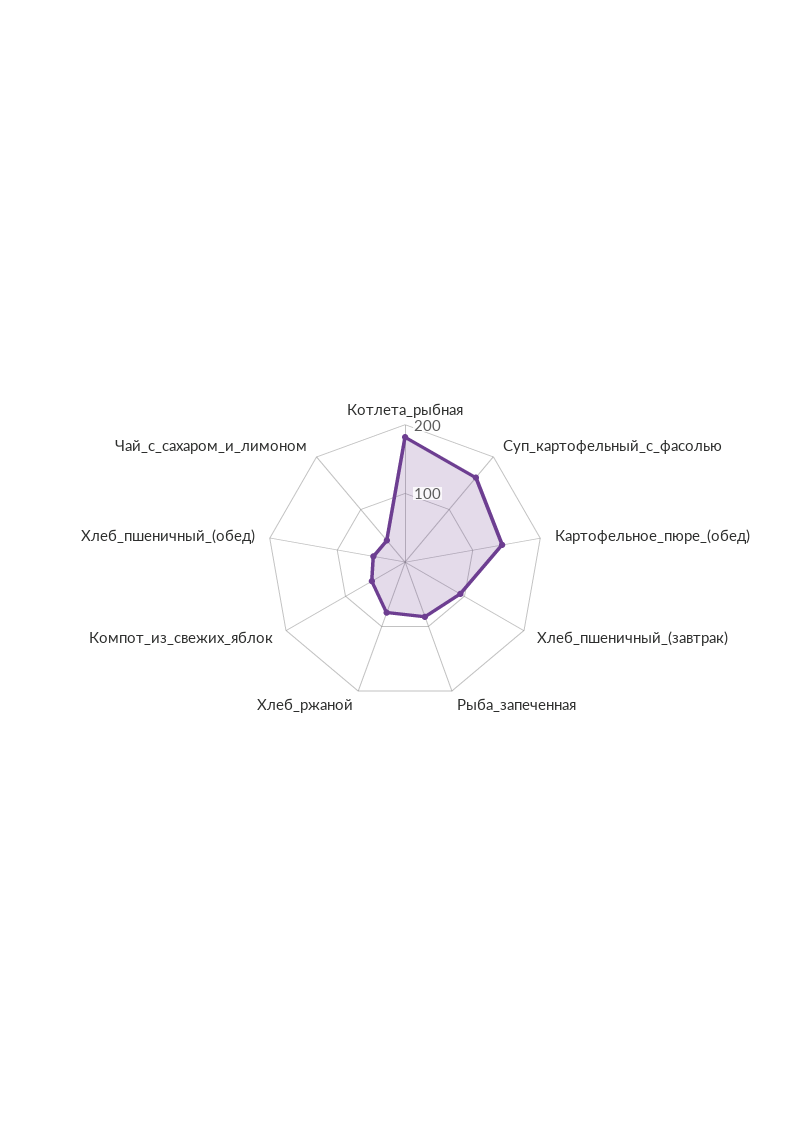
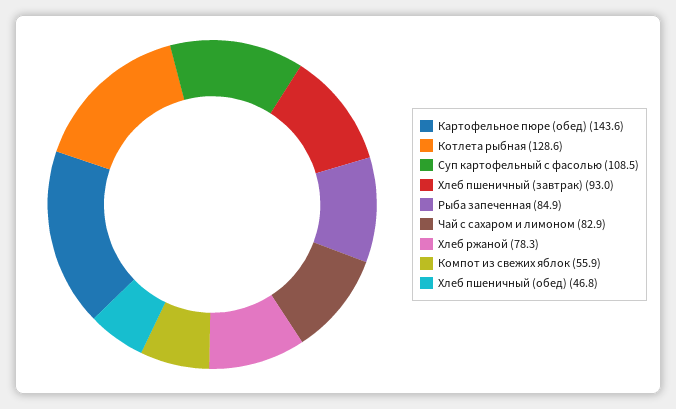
  {
-   "Котлета_рыбная": 180,
+   "Котлета_рыбная": 128.6,
-   "Суп_картофельный_с_фасолью": 160,
+   "Суп_картофельный_с_фасолью": 108.5,
    "Картофельное_пюре_(обед)": 143.6,
    "Хлеб_пшеничный_(завтрак)": 93,
    "Рыба_запеченная": 84.9,
    "Хлеб_ржаной": 78.3,
    "Компот_из_свежих_яблок": 55.9,
    "Хлеб_пшеничный_(обед)": 46.8,
-   "Чай_с_сахаром_и_лимоном": 40
+   "Чай_с_сахаром_и_лимоном": 82.9
  }

